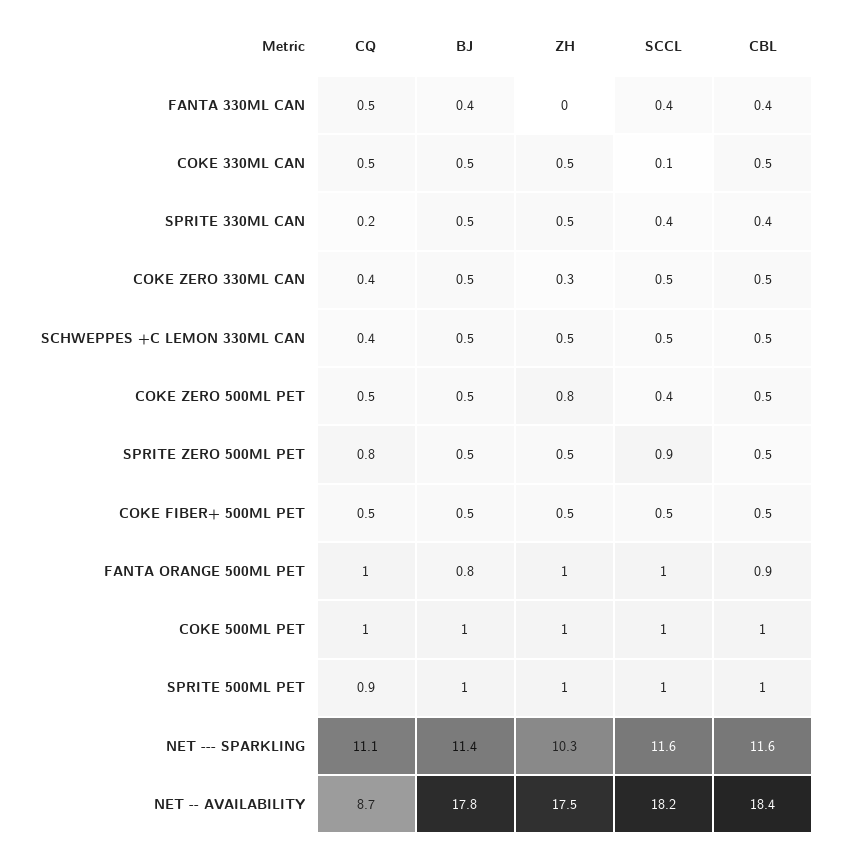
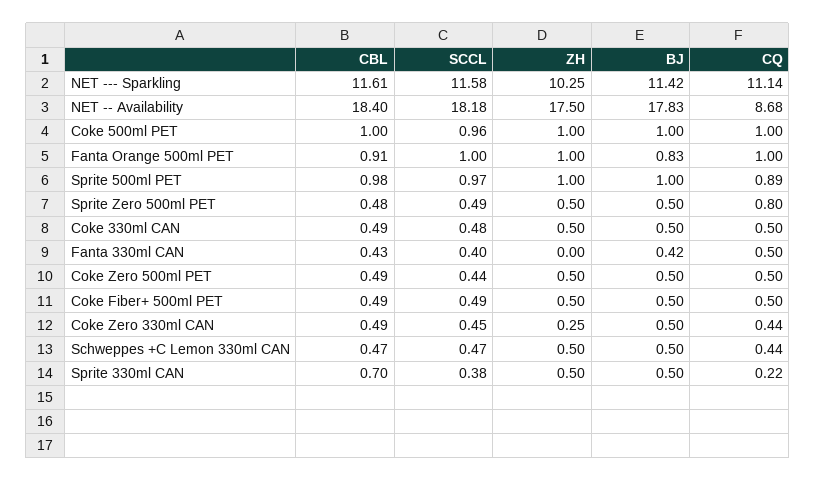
  {
    "CQ": {
      "FANTA 330ML CAN": 0.5,
      "COKE 330ML CAN": 0.5,
      "SPRITE 330ML CAN": 0.22,
      "COKE ZERO 330ML CAN": 0.44,
      "SCHWEPPES +C LEMON 330ML CAN": 0.44,
      "COKE ZERO 500ML PET": 0.5,
      "SPRITE ZERO 500ML PET": 0.8,
      "COKE FIBER+ 500ML PET": 0.5,
      "FANTA ORANGE 500ML PET": 1,
      "COKE 500ML PET": 1,
      "SPRITE 500ML PET": 0.89,
      "NET --- SPARKLING": 11.14,
      "NET -- AVAILABILITY": 8.68
    },
    "BJ": {
      "FANTA 330ML CAN": 0.42,
      "COKE 330ML CAN": 0.5,
      "SPRITE 330ML CAN": 0.5,
      "COKE ZERO 330ML CAN": 0.5,
      "SCHWEPPES +C LEMON 330ML CAN": 0.5,
      "COKE ZERO 500ML PET": 0.5,
      "SPRITE ZERO 500ML PET": 0.5,
      "COKE FIBER+ 500ML PET": 0.5,
      "FANTA ORANGE 500ML PET": 0.83,
      "COKE 500ML PET": 1,
      "SPRITE 500ML PET": 1,
      "NET --- SPARKLING": 11.42,
      "NET -- AVAILABILITY": 17.83
    },
    "ZH": {
      "FANTA 330ML CAN": 0,
      "COKE 330ML CAN": 0.5,
      "SPRITE 330ML CAN": 0.5,
      "COKE ZERO 330ML CAN": 0.25,
      "SCHWEPPES +C LEMON 330ML CAN": 0.5,
-     "COKE ZERO 500ML PET": 0.8,
+     "COKE ZERO 500ML PET": 0.5,
      "SPRITE ZERO 500ML PET": 0.5,
      "COKE FIBER+ 500ML PET": 0.5,
      "FANTA ORANGE 500ML PET": 1,
      "COKE 500ML PET": 1,
      "SPRITE 500ML PET": 1,
      "NET --- SPARKLING": 10.25,
      "NET -- AVAILABILITY": 17.5
    },
    "SCCL": {
      "FANTA 330ML CAN": 0.4,
-     "COKE 330ML CAN": 0.1,
+     "COKE 330ML CAN": 0.48,
      "SPRITE 330ML CAN": 0.38,
      "COKE ZERO 330ML CAN": 0.45,
      "SCHWEPPES +C LEMON 330ML CAN": 0.47,
      "COKE ZERO 500ML PET": 0.44,
-     "SPRITE ZERO 500ML PET": 0.9,
+     "SPRITE ZERO 500ML PET": 0.49,
      "COKE FIBER+ 500ML PET": 0.49,
      "FANTA ORANGE 500ML PET": 1,
      "COKE 500ML PET": 0.96,
      "SPRITE 500ML PET": 0.97,
      "NET --- SPARKLING": 11.58,
      "NET -- AVAILABILITY": 18.18
    },
    "CBL": {
      "FANTA 330ML CAN": 0.43,
      "COKE 330ML CAN": 0.49,
-     "SPRITE 330ML CAN": 0.4,
+     "SPRITE 330ML CAN": 0.7,
      "COKE ZERO 330ML CAN": 0.49,
      "SCHWEPPES +C LEMON 330ML CAN": 0.47,
      "COKE ZERO 500ML PET": 0.49,
      "SPRITE ZERO 500ML PET": 0.48,
      "COKE FIBER+ 500ML PET": 0.49,
      "FANTA ORANGE 500ML PET": 0.91,
      "COKE 500ML PET": 1,
      "SPRITE 500ML PET": 0.98,
      "NET --- SPARKLING": 11.61,
      "NET -- AVAILABILITY": 18.4
    }
  }

